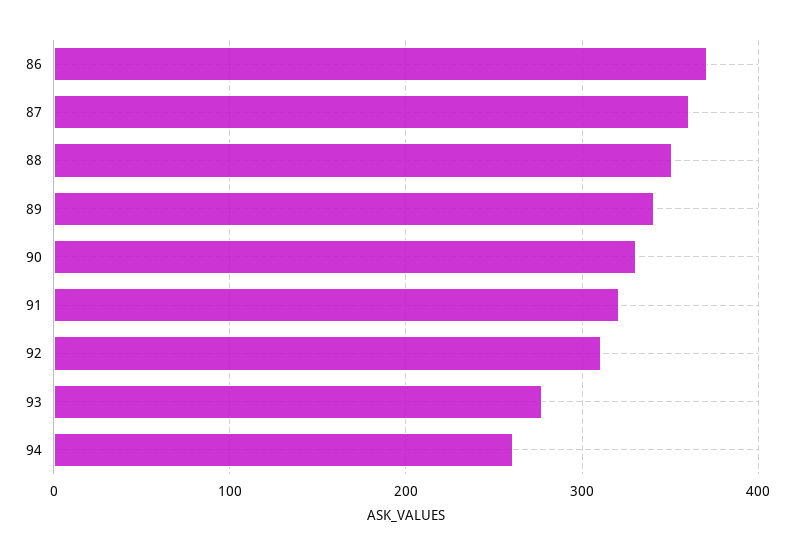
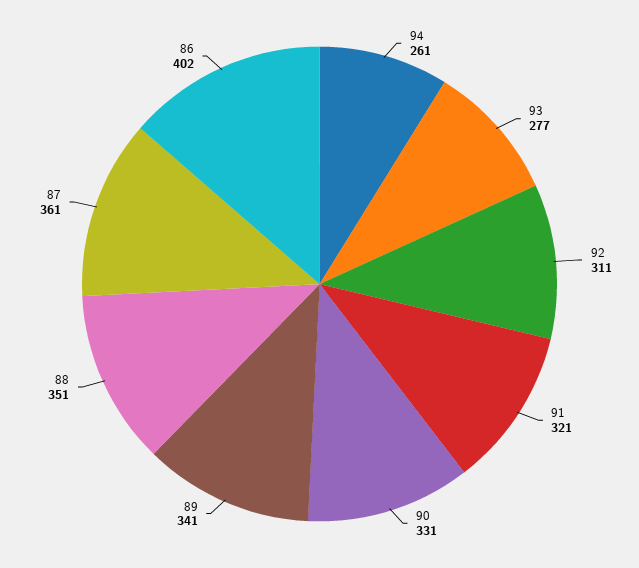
  {
-   "86": 370,
+   "86": 402,
    "87": 361,
    "88": 351,
    "89": 341,
    "90": 331,
    "91": 321,
    "92": 311,
    "93": 277,
    "94": 261
  }

